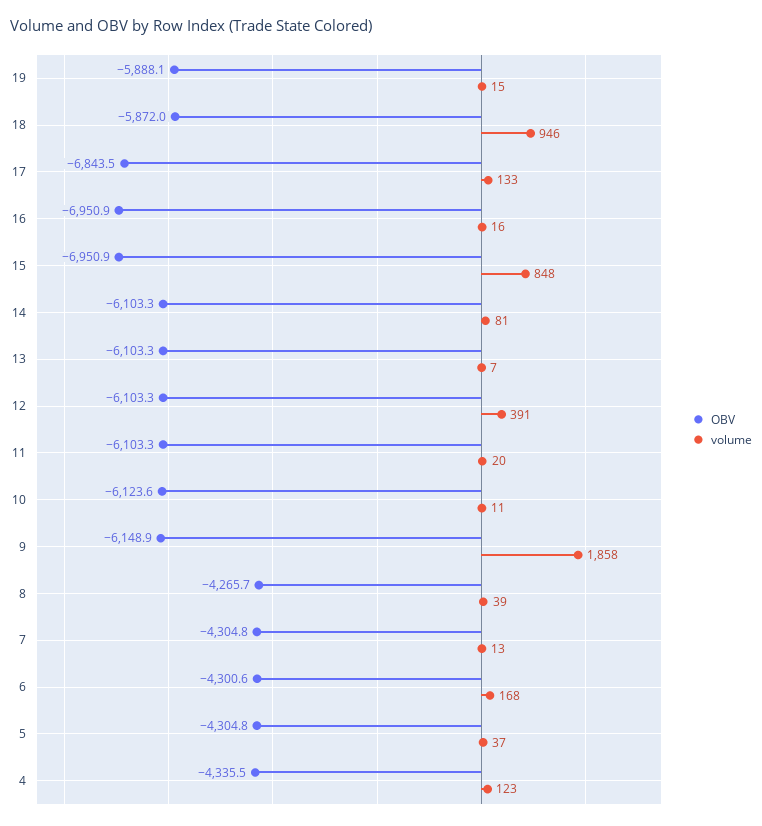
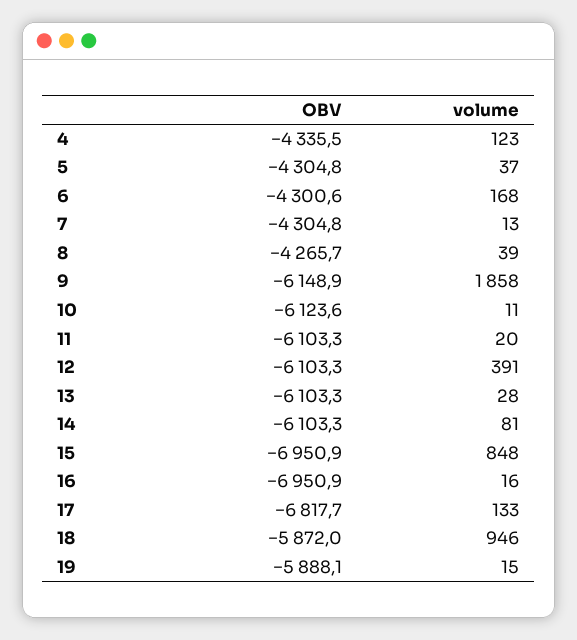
  {
    "OBV": {
      "19": -5888.1,
      "18": -5872,
-     "17": -6843.5,
+     "17": -6817.7,
      "16": -6950.9,
      "15": -6950.9,
      "14": -6103.3,
      "13": -6103.3,
      "12": -6103.3,
      "11": -6103.3,
      "10": -6123.6,
      "9": -6148.9,
      "8": -4265.7,
      "7": -4304.8,
      "6": -4300.6,
      "5": -4304.8,
      "4": -4335.5
    },
    "volume": {
      "19": 15,
      "18": 946,
      "17": 133,
      "16": 16,
      "15": 848,
      "14": 81,
-     "13": 7,
+     "13": 28,
      "12": 391,
      "11": 20,
      "10": 11,
      "9": 1858,
      "8": 39,
      "7": 13,
      "6": 168,
      "5": 37,
      "4": 123
    }
  }

